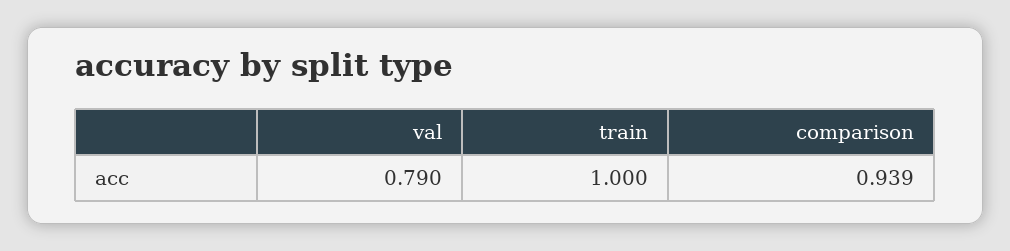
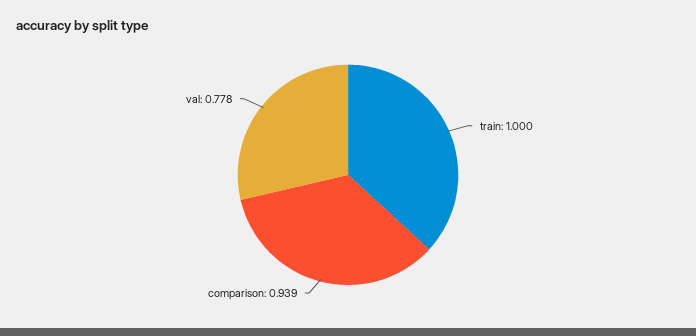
  {
-   "val": 0.79,
+   "val": 0.778,
    "train": 1,
    "comparison": 0.939
  }

